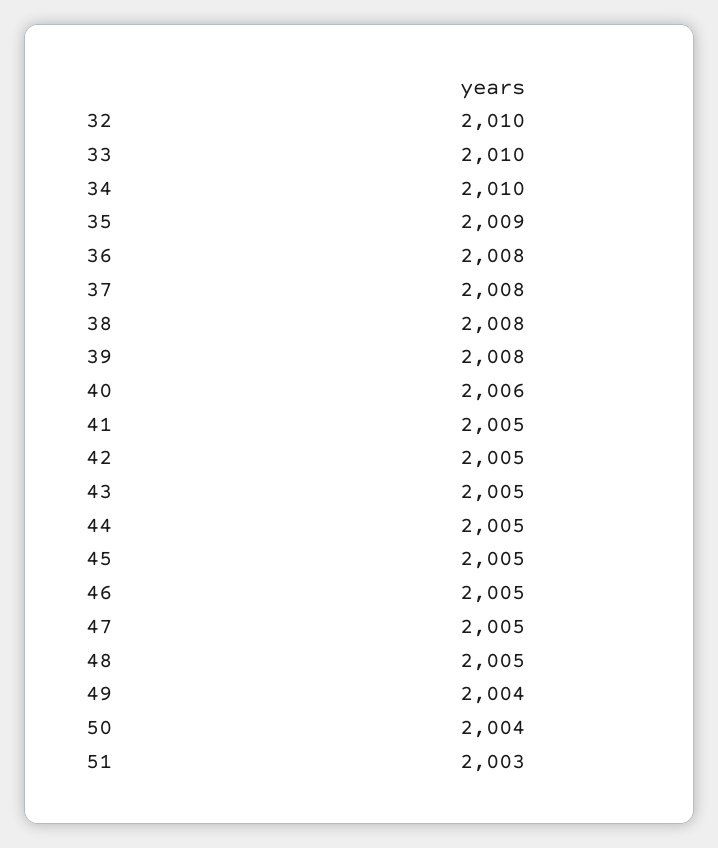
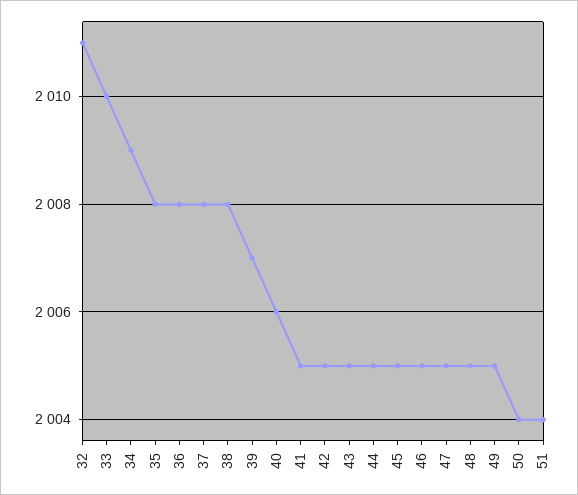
  {
-   "32": 2010,
+   "32": 2011,
    "33": 2010,
-   "34": 2010,
+   "34": 2009,
-   "35": 2009,
+   "35": 2008,
    "36": 2008,
    "37": 2008,
    "38": 2008,
-   "39": 2008,
+   "39": 2007,
    "40": 2006,
    "41": 2005,
    "42": 2005,
    "43": 2005,
    "44": 2005,
    "45": 2005,
    "46": 2005,
    "47": 2005,
    "48": 2005,
-   "49": 2004,
+   "49": 2005,
    "50": 2004,
-   "51": 2003
+   "51": 2004
  }

